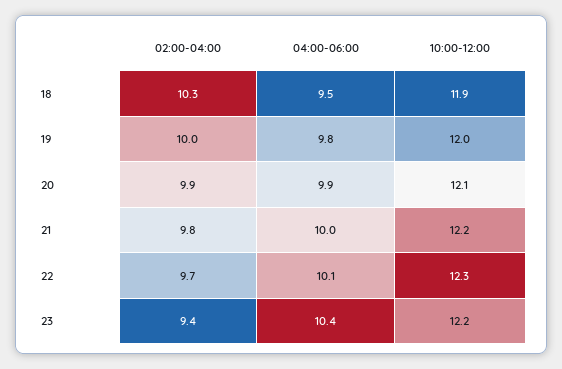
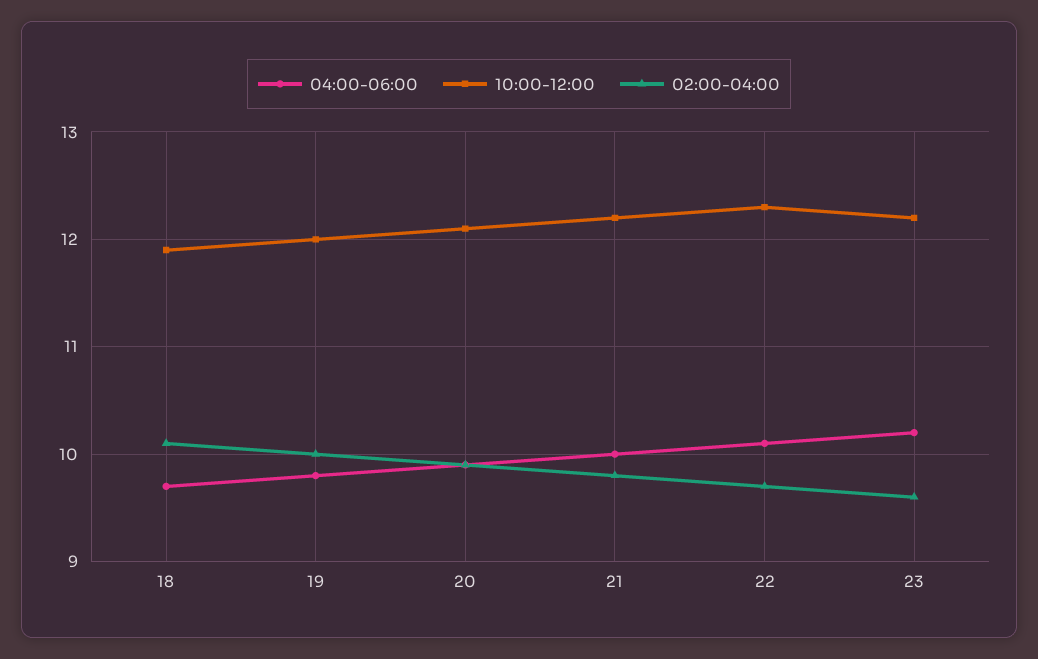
  {
    "02:00-04:00": {
-     "18": 10.3,
+     "18": 10.1,
      "19": 10,
      "20": 9.9,
      "21": 9.8,
      "22": 9.7,
-     "23": 9.4
+     "23": 9.6
    },
    "04:00-06:00": {
-     "18": 9.5,
+     "18": 9.7,
      "19": 9.8,
      "20": 9.9,
      "21": 10,
      "22": 10.1,
-     "23": 10.4
+     "23": 10.2
    },
    "10:00-12:00": {
      "18": 11.9,
      "19": 12,
      "20": 12.1,
      "21": 12.2,
      "22": 12.3,
      "23": 12.2
    }
  }

